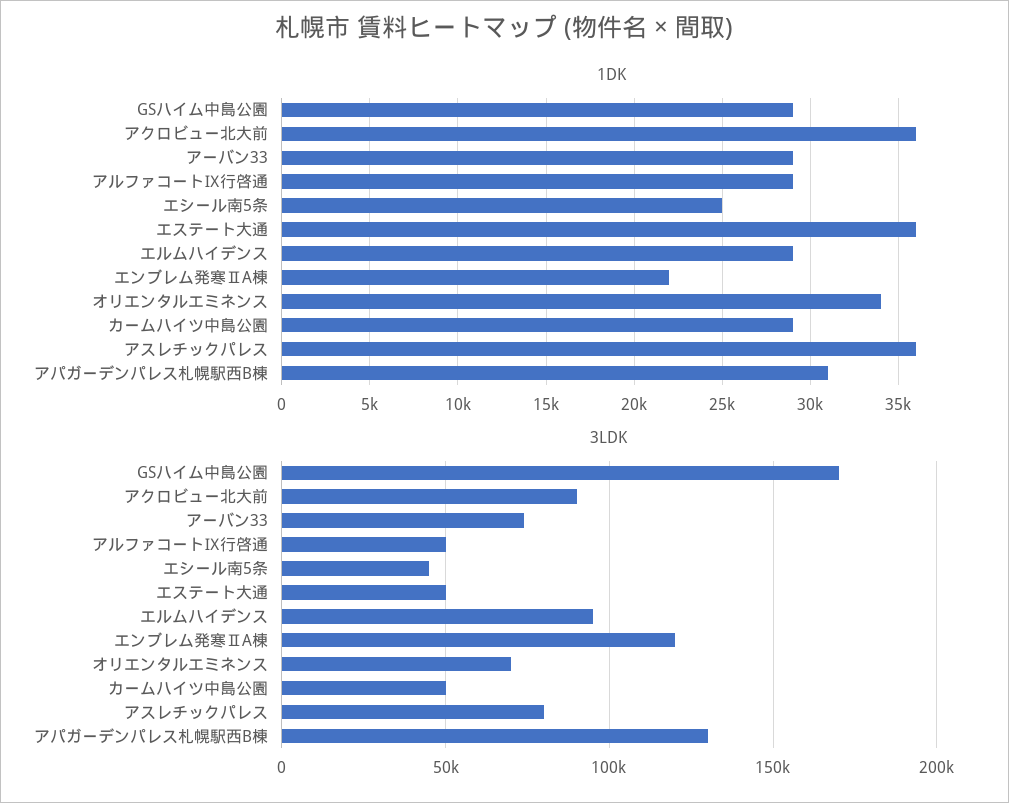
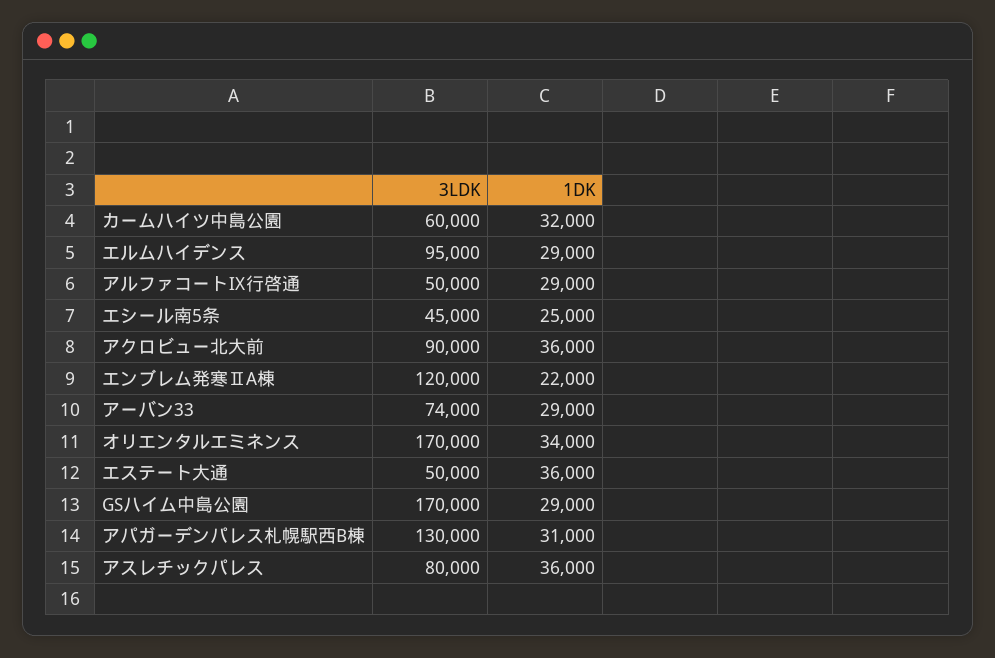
  {
    "1DK": {
      "GSハイム中島公園": 29000,
      "アクロビュー北大前": 36000,
      "アーバン33": 29000,
      "アルファコートⅨ行啓通": 29000,
      "エシール南5条": 25000,
      "エステート大通": 36000,
      "エルムハイデンス": 29000,
      "エンブレム発寒ⅡA棟": 22000,
      "オリエンタルエミネンス": 34000,
-     "カームハイツ中島公園": 29000,
+     "カームハイツ中島公園": 32000,
      "アスレチックパレス": 36000,
      "アパガーデンパレス札幌駅西B棟": 31000
    },
    "3LDK": {
      "GSハイム中島公園": 170000,
      "アクロビュー北大前": 90000,
      "アーバン33": 74000,
      "アルファコートⅨ行啓通": 50000,
      "エシール南5条": 45000,
      "エステート大通": 50000,
      "エルムハイデンス": 95000,
      "エンブレム発寒ⅡA棟": 120000,
-     "オリエンタルエミネンス": 70000,
+     "オリエンタルエミネンス": 170000,
-     "カームハイツ中島公園": 50000,
+     "カームハイツ中島公園": 60000,
      "アスレチックパレス": 80000,
      "アパガーデンパレス札幌駅西B棟": 130000
    }
  }

